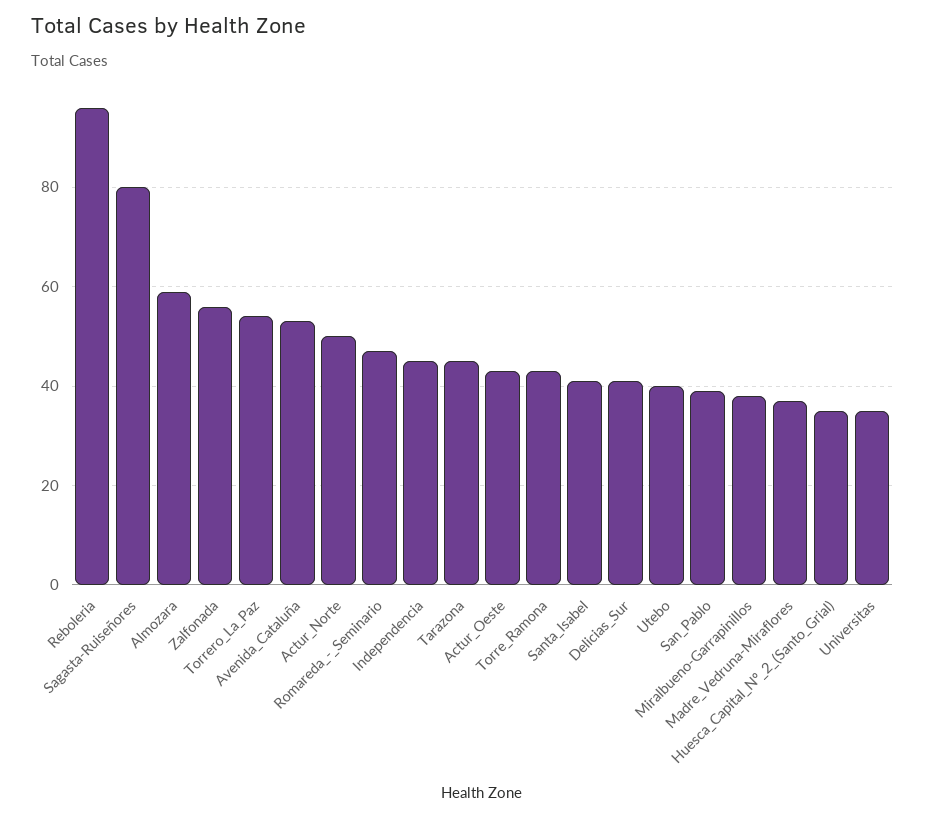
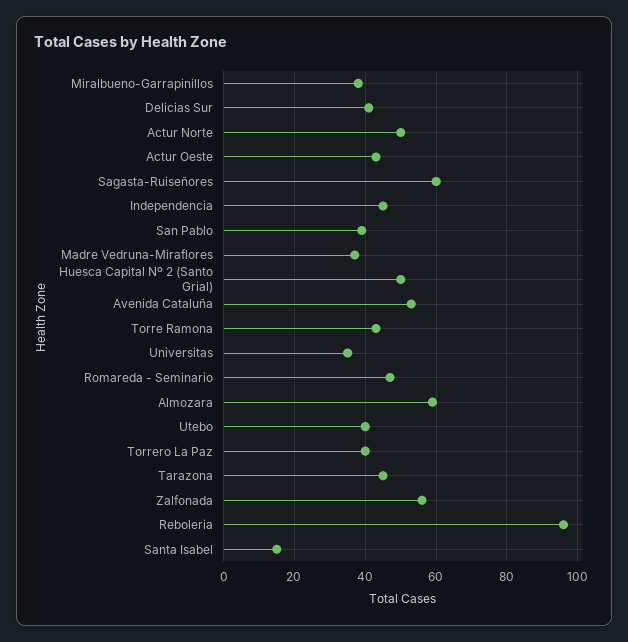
  {
    "Reboleria": 95,
-   "Sagasta-Ruiseñores": 80,
+   "Sagasta-Ruiseñores": 60,
    "Almozara": 60,
    "Zalfonada": 55,
-   "Torrero_La_Paz": 55,
+   "Torrero_La_Paz": 40,
    "Avenida_Cataluña": 55,
    "Actur_Norte": 50,
    "Romareda_-_Seminario": 45,
    "Independencia": 45,
    "Tarazona": 45,
    "Actur_Oeste": 45,
    "Torre_Ramona": 45,
-   "Santa_Isabel": 40,
+   "Santa_Isabel": 15,
    "Delicias_Sur": 40,
    "Utebo": 40,
    "San_Pablo": 40,
    "Miralbueno-Garrapinillos": 40,
    "Madre_Vedruna-Miraflores": 35,
-   "Huesca_Capital_Nº_2_(Santo_Grial)": 35,
+   "Huesca_Capital_Nº_2_(Santo_Grial)": 50,
    "Universitas": 35
  }

